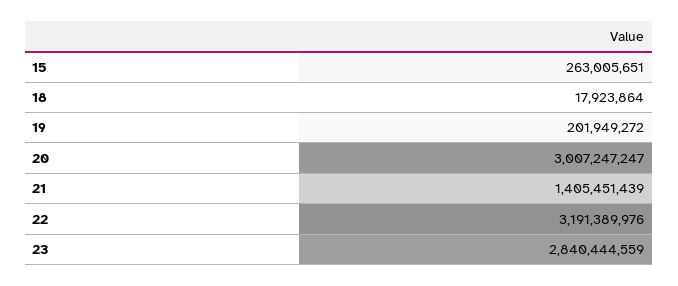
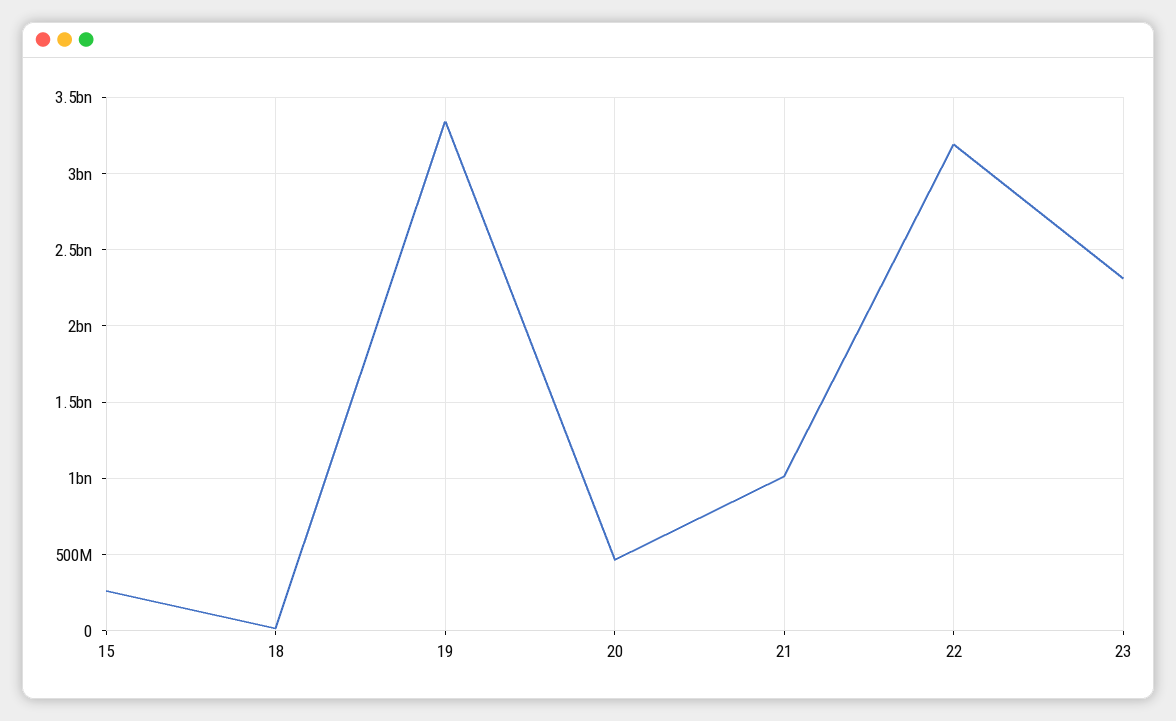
  {
    "15": 263005651,
    "18": 17923864,
-   "19": 201949272,
+   "19": 3350000000,
-   "20": 3007247247,
+   "20": 450000000,
-   "21": 1405451439,
+   "21": 1000000000,
    "22": 3191389976,
-   "23": 2840444559
+   "23": 2300000000
  }

